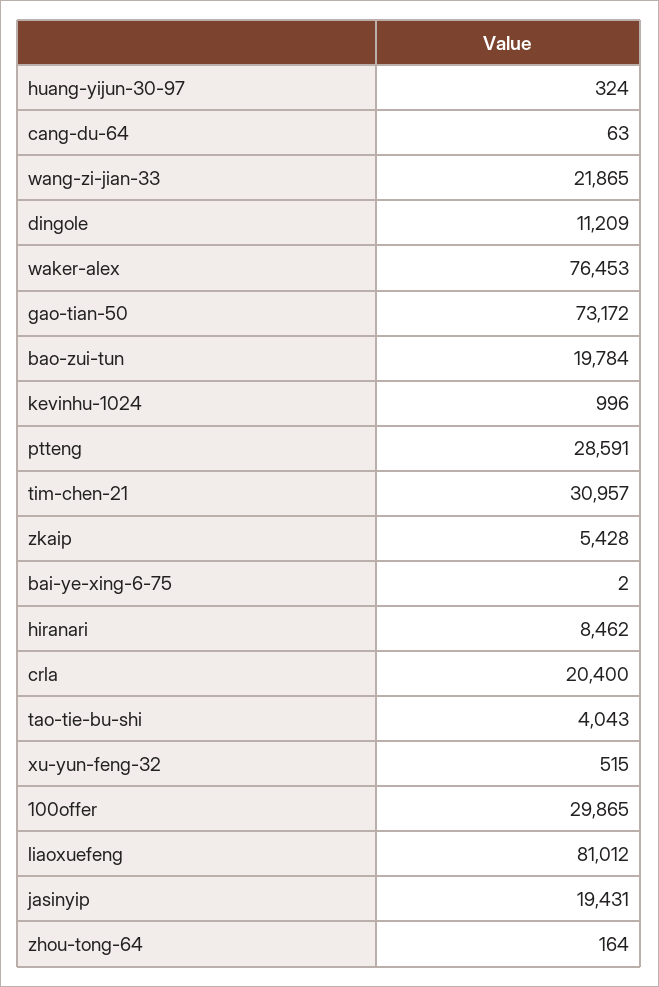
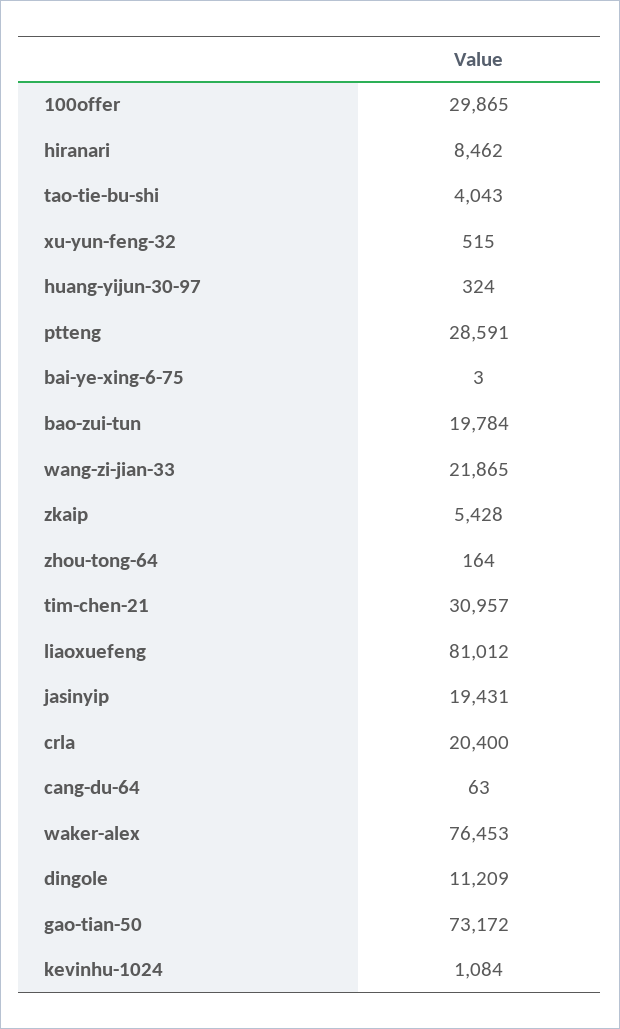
  {
    "huang-yijun-30-97": 324,
    "cang-du-64": 63,
    "wang-zi-jian-33": 21865,
    "dingole": 11209,
    "waker-alex": 76453,
    "gao-tian-50": 73172,
    "bao-zui-tun": 19784,
-   "kevinhu-1024": 996,
+   "kevinhu-1024": 1084,
    "ptteng": 28591,
    "tim-chen-21": 30957,
    "zkaip": 5428,
-   "bai-ye-xing-6-75": 2,
+   "bai-ye-xing-6-75": 3,
    "hiranari": 8462,
    "crla": 20400,
    "tao-tie-bu-shi": 4043,
    "xu-yun-feng-32": 515,
    "100offer": 29865,
    "liaoxuefeng": 81012,
    "jasinyip": 19431,
    "zhou-tong-64": 164
  }

